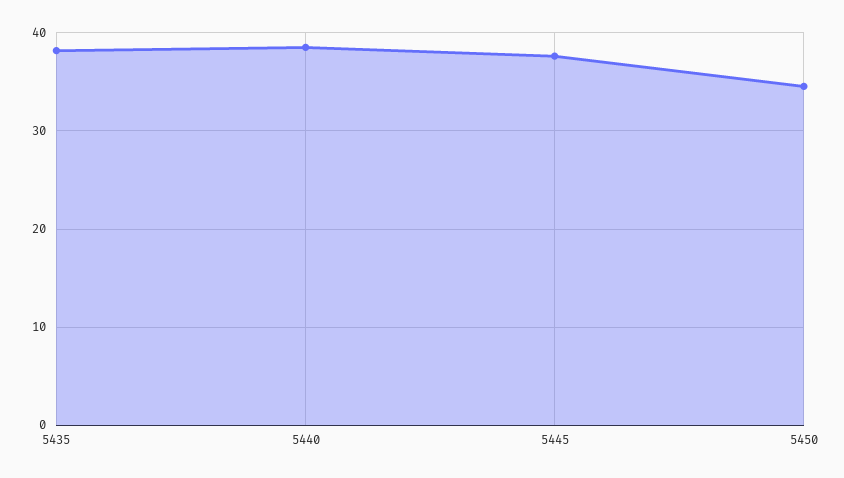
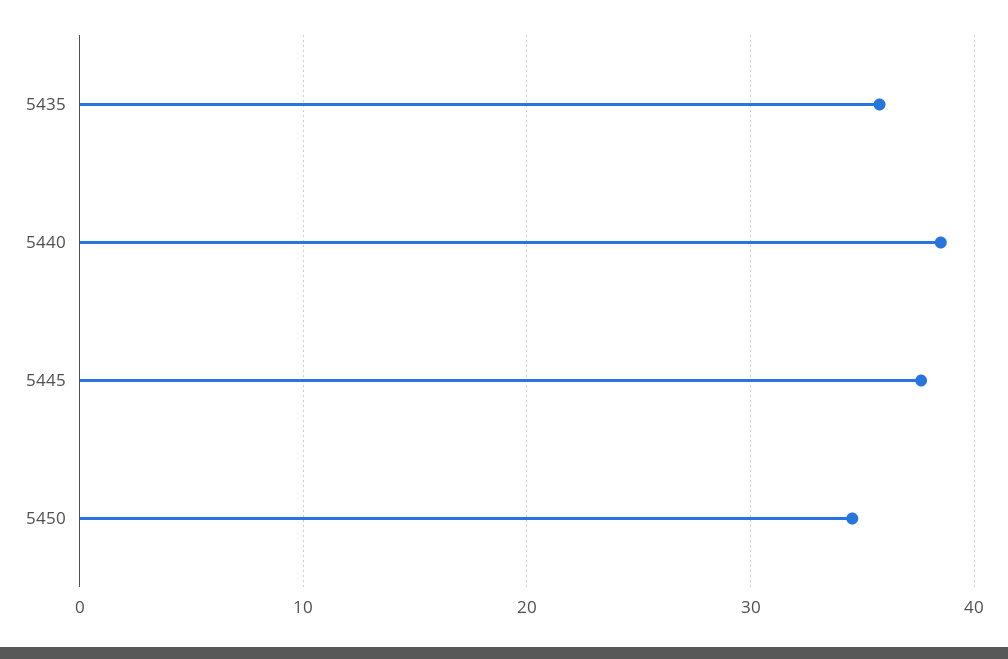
  {
-   "5435": 38,
+   "5435": 36,
    "5440": 39,
    "5445": 38,
    "5450": 35
  }

